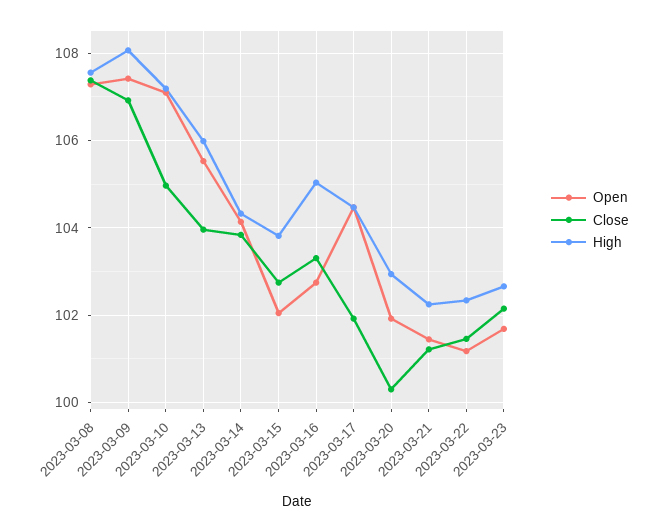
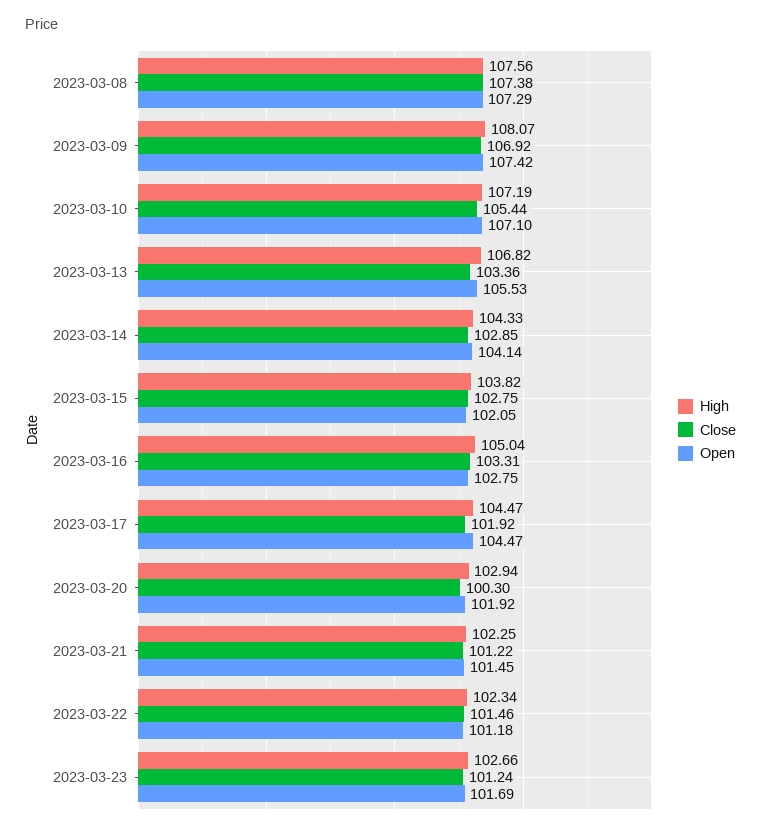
  {
    "Open": {
      "2023-03-08": 107.29,
      "2023-03-09": 107.42,
      "2023-03-10": 107.1,
      "2023-03-13": 105.53,
      "2023-03-14": 104.14,
      "2023-03-15": 102.05,
      "2023-03-16": 102.75,
      "2023-03-17": 104.47,
      "2023-03-20": 101.92,
      "2023-03-21": 101.45,
      "2023-03-22": 101.18,
      "2023-03-23": 101.69
    },
    "Close": {
      "2023-03-08": 107.38,
      "2023-03-09": 106.92,
-     "2023-03-10": 105,
+     "2023-03-10": 105.44,
-     "2023-03-13": 104,
+     "2023-03-13": 103.36,
-     "2023-03-14": 103.8,
+     "2023-03-14": 102.85,
      "2023-03-15": 102.75,
      "2023-03-16": 103.31,
      "2023-03-17": 101.92,
      "2023-03-20": 100.3,
      "2023-03-21": 101.22,
      "2023-03-22": 101.46,
-     "2023-03-23": 102.2
+     "2023-03-23": 101.24
    },
    "High": {
      "2023-03-08": 107.56,
      "2023-03-09": 108.07,
      "2023-03-10": 107.19,
-     "2023-03-13": 106,
+     "2023-03-13": 106.82,
      "2023-03-14": 104.33,
      "2023-03-15": 103.82,
      "2023-03-16": 105.04,
      "2023-03-17": 104.47,
      "2023-03-20": 102.94,
      "2023-03-21": 102.25,
      "2023-03-22": 102.34,
      "2023-03-23": 102.66
    }
  }

